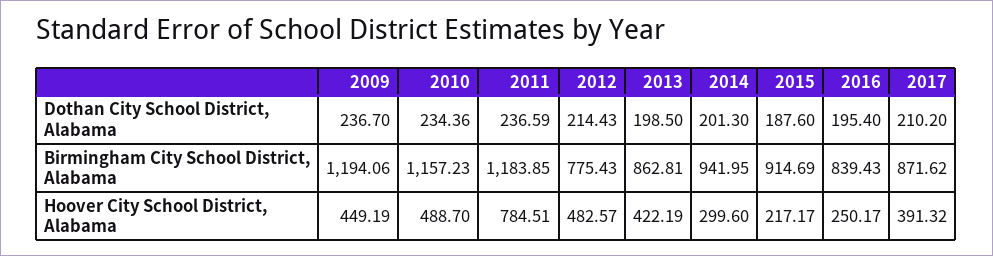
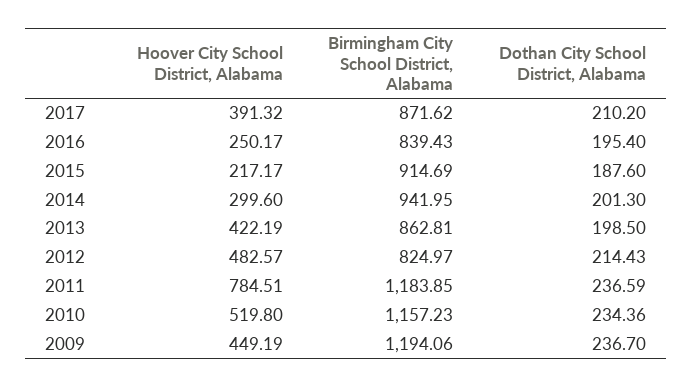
  {
    "2009": {
      "Dothan City School District, Alabama": 236.7,
      "Birmingham City School District, Alabama": 1194.06,
      "Hoover City School District, Alabama": 449.19
    },
    "2010": {
      "Dothan City School District, Alabama": 234.36,
      "Birmingham City School District, Alabama": 1157.23,
-     "Hoover City School District, Alabama": 488.7
+     "Hoover City School District, Alabama": 519.8
    },
    "2011": {
      "Dothan City School District, Alabama": 236.59,
      "Birmingham City School District, Alabama": 1183.85,
      "Hoover City School District, Alabama": 784.51
    },
    "2012": {
      "Dothan City School District, Alabama": 214.43,
-     "Birmingham City School District, Alabama": 775.43,
+     "Birmingham City School District, Alabama": 824.97,
      "Hoover City School District, Alabama": 482.57
    },
    "2013": {
      "Dothan City School District, Alabama": 198.5,
      "Birmingham City School District, Alabama": 862.81,
      "Hoover City School District, Alabama": 422.19
    },
    "2014": {
      "Dothan City School District, Alabama": 201.3,
      "Birmingham City School District, Alabama": 941.95,
      "Hoover City School District, Alabama": 299.6
    },
    "2015": {
      "Dothan City School District, Alabama": 187.6,
      "Birmingham City School District, Alabama": 914.69,
      "Hoover City School District, Alabama": 217.17
    },
    "2016": {
      "Dothan City School District, Alabama": 195.4,
      "Birmingham City School District, Alabama": 839.43,
      "Hoover City School District, Alabama": 250.17
    },
    "2017": {
      "Dothan City School District, Alabama": 210.2,
      "Birmingham City School District, Alabama": 871.62,
      "Hoover City School District, Alabama": 391.32
    }
  }

